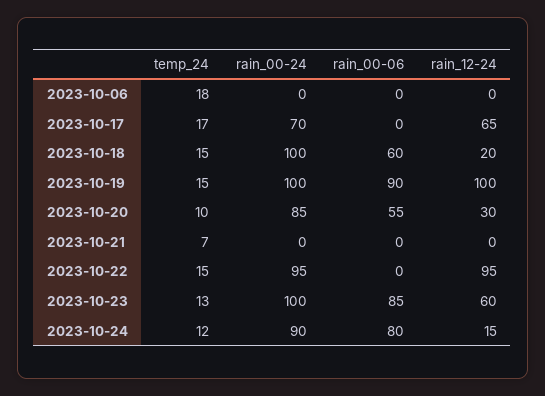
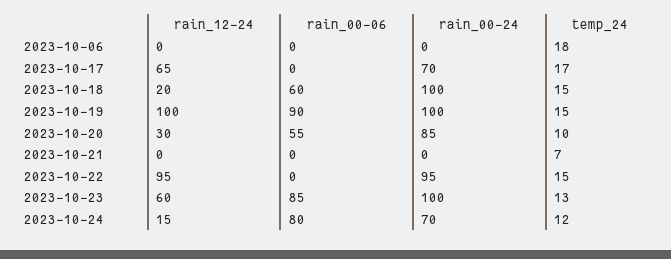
  {
    "temp_24": {
      "2023-10-06": 18,
      "2023-10-17": 17,
      "2023-10-18": 15,
      "2023-10-19": 15,
      "2023-10-20": 10,
      "2023-10-21": 7,
      "2023-10-22": 15,
      "2023-10-23": 13,
      "2023-10-24": 12
    },
    "rain_00-24": {
      "2023-10-06": 0,
      "2023-10-17": 70,
      "2023-10-18": 100,
      "2023-10-19": 100,
      "2023-10-20": 85,
      "2023-10-21": 0,
      "2023-10-22": 95,
      "2023-10-23": 100,
-     "2023-10-24": 90
+     "2023-10-24": 70
    },
    "rain_00-06": {
      "2023-10-06": 0,
      "2023-10-17": 0,
      "2023-10-18": 60,
      "2023-10-19": 90,
      "2023-10-20": 55,
      "2023-10-21": 0,
      "2023-10-22": 0,
      "2023-10-23": 85,
      "2023-10-24": 80
    },
    "rain_12-24": {
      "2023-10-06": 0,
      "2023-10-17": 65,
      "2023-10-18": 20,
      "2023-10-19": 100,
      "2023-10-20": 30,
      "2023-10-21": 0,
      "2023-10-22": 95,
      "2023-10-23": 60,
      "2023-10-24": 15
    }
  }

